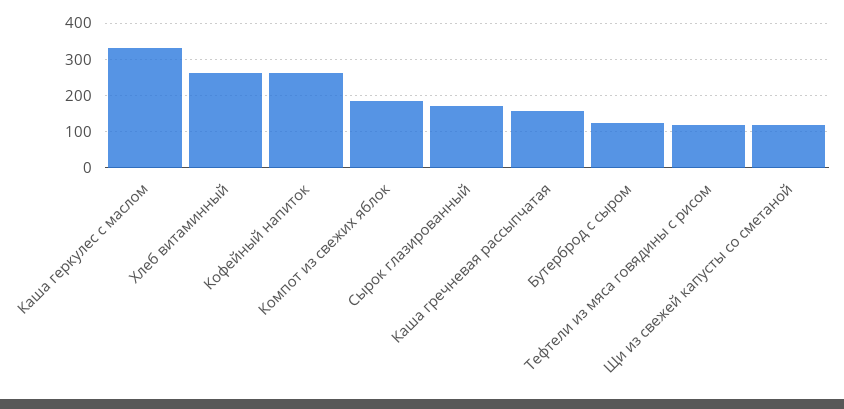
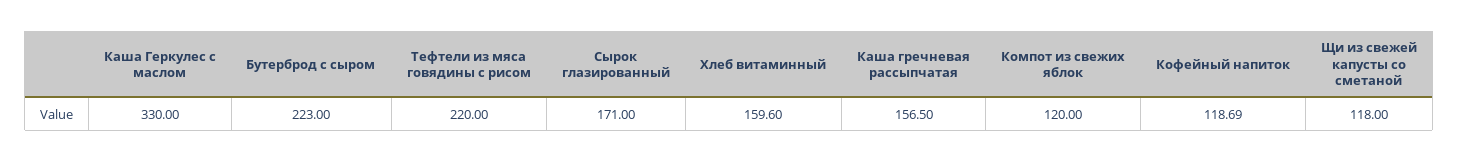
  {
    "Каша геркулес с маслом": 330,
-   "Хлеб витаминный": 260,
+   "Хлеб витаминный": 159.6,
-   "Кофейный напиток": 260,
+   "Кофейный напиток": 118.69,
-   "Компот из свежих яблок": 180,
+   "Компот из свежих яблок": 120,
    "Сырок глазированный": 171,
    "Каша гречневая рассыпчатая": 156.5,
-   "Бутерброд с сыром": 120,
+   "Бутерброд с сыром": 223,
-   "Тефтели из мяса говядины с рисом": 120,
+   "Тефтели из мяса говядины с рисом": 220,
    "Щи из свежей капусты со сметаной": 118
  }

